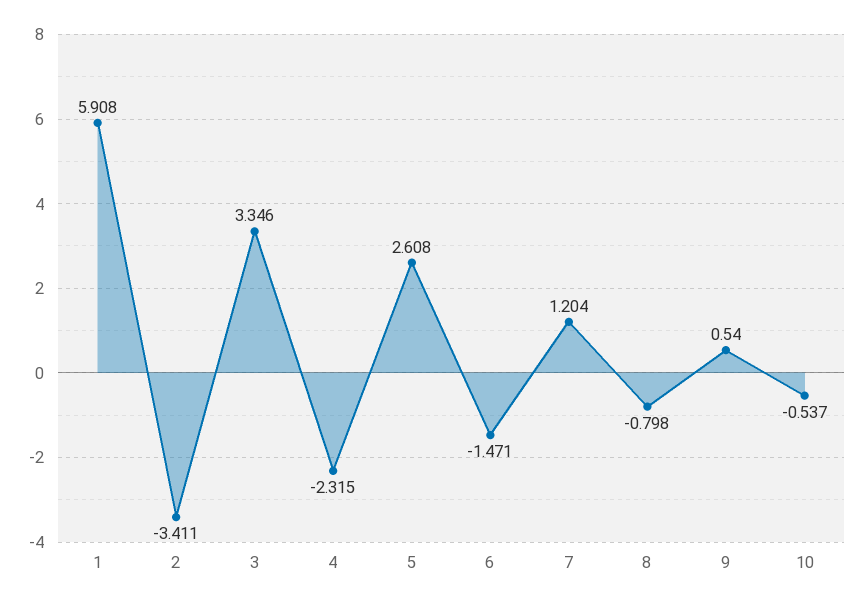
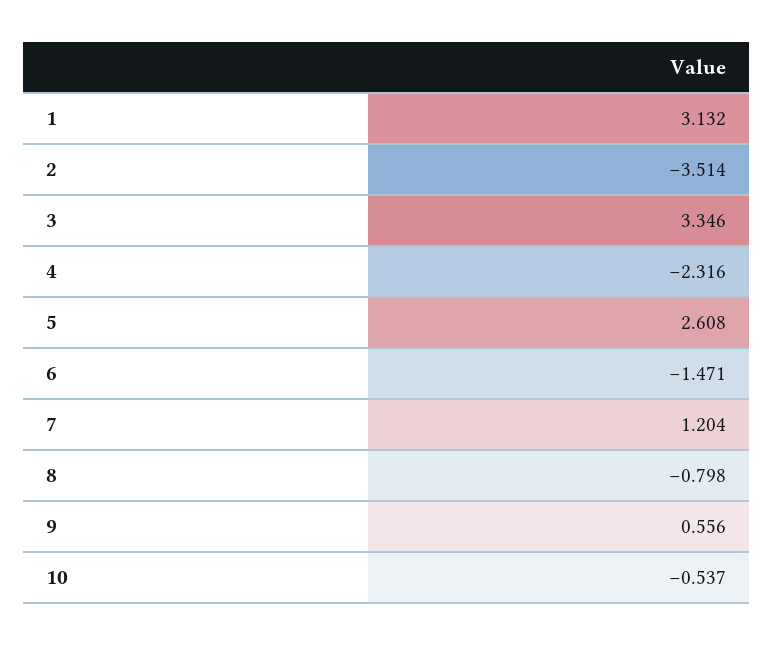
  {
-   "1": 5.908,
+   "1": 3.132,
-   "2": -3.411,
+   "2": -3.514,
    "3": 3.346,
-   "4": -2.315,
+   "4": -2.316,
    "5": 2.608,
    "6": -1.471,
    "7": 1.204,
    "8": -0.798,
-   "9": 0.54,
+   "9": 0.556,
    "10": -0.537
  }

